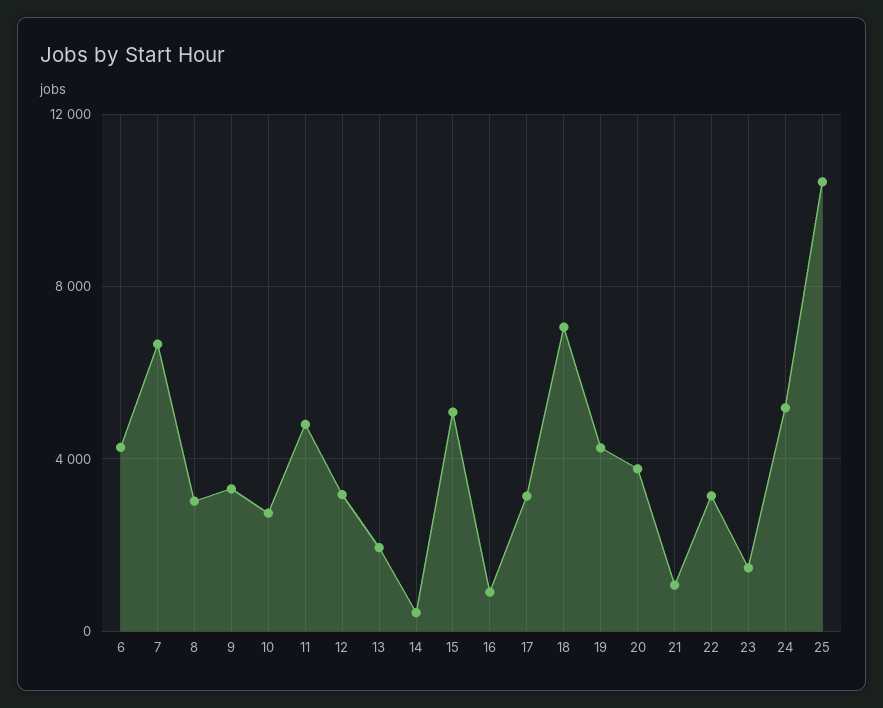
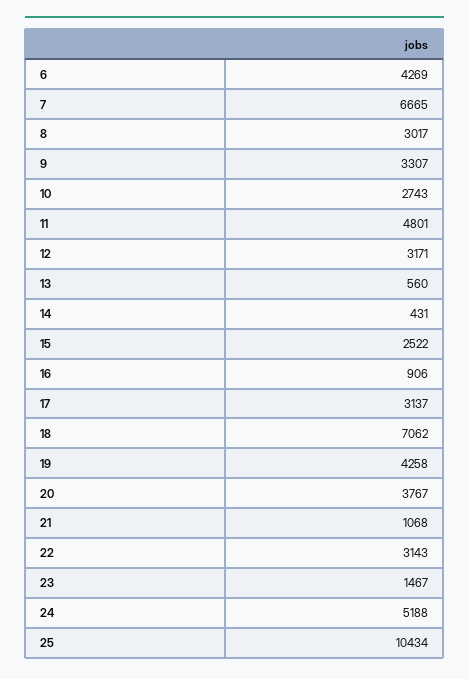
  {
    "6": 4269,
    "7": 6665,
    "8": 3017,
    "9": 3307,
    "10": 2743,
    "11": 4801,
    "12": 3171,
-   "13": 2000,
+   "13": 560,
    "14": 431,
-   "15": 5000,
+   "15": 2522,
    "16": 906,
    "17": 3137,
    "18": 7062,
    "19": 4258,
    "20": 3767,
    "21": 1068,
    "22": 3143,
    "23": 1467,
    "24": 5188,
    "25": 10434
  }

